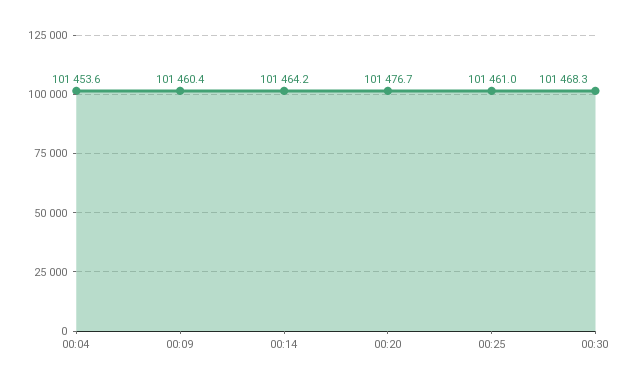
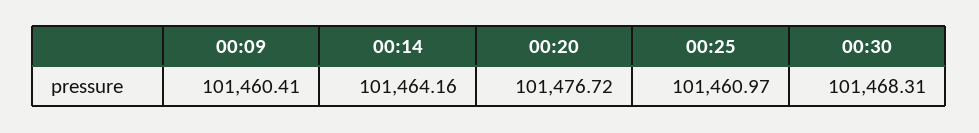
  {
-   "00:04": 101453.6,
    "00:09": 101460.41,
    "00:14": 101464.16,
    "00:20": 101476.72,
    "00:25": 101460.97,
    "00:30": 101468.31
  }

